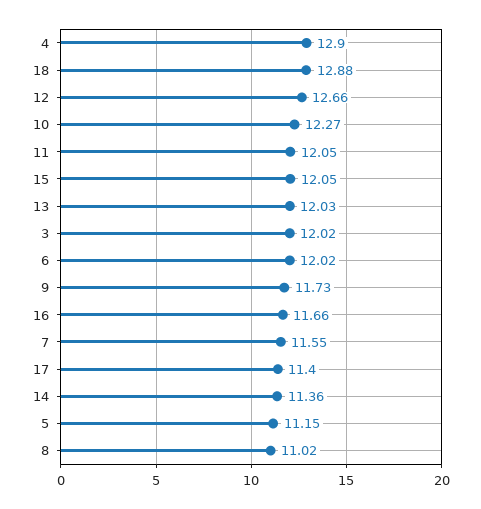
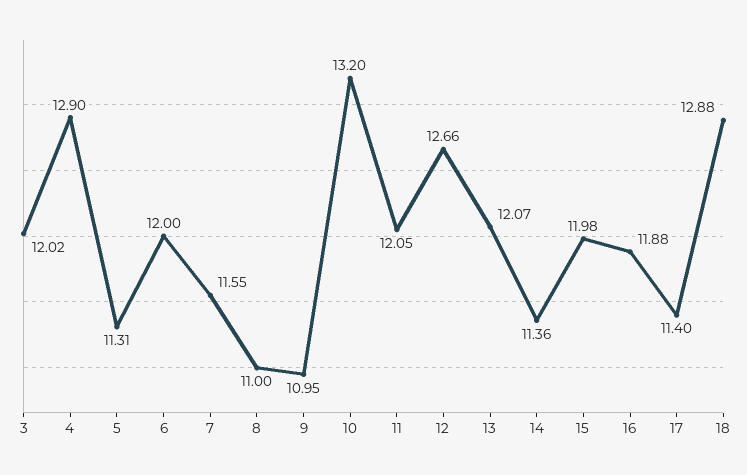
  {
    "4": 12.9,
    "18": 12.88,
    "12": 12.66,
-   "10": 12.27,
+   "10": 13.2,
    "11": 12.05,
-   "15": 12.05,
+   "15": 11.98,
-   "13": 12.03,
+   "13": 12.07,
    "3": 12.02,
-   "6": 12.02,
+   "6": 12,
-   "9": 11.73,
+   "9": 10.95,
-   "16": 11.66,
+   "16": 11.88,
    "7": 11.55,
    "17": 11.4,
    "14": 11.36,
-   "5": 11.15,
+   "5": 11.31,
-   "8": 11.02
+   "8": 11
  }

